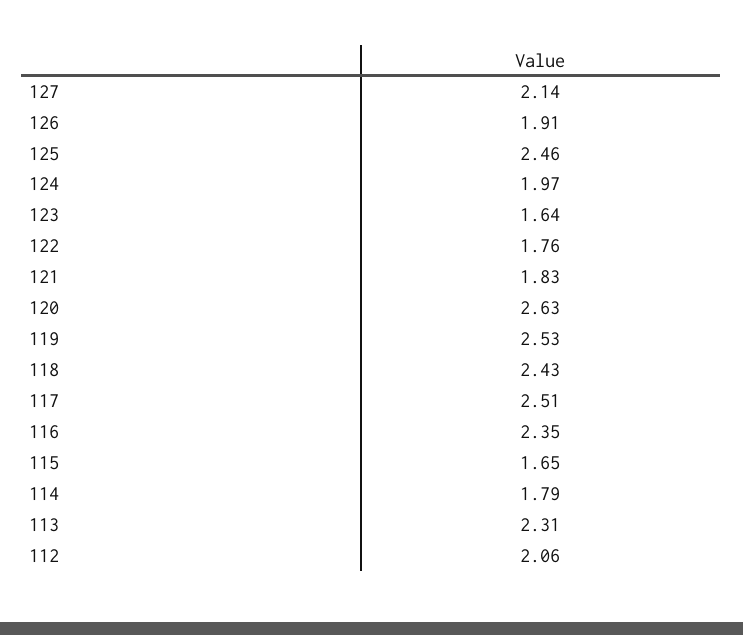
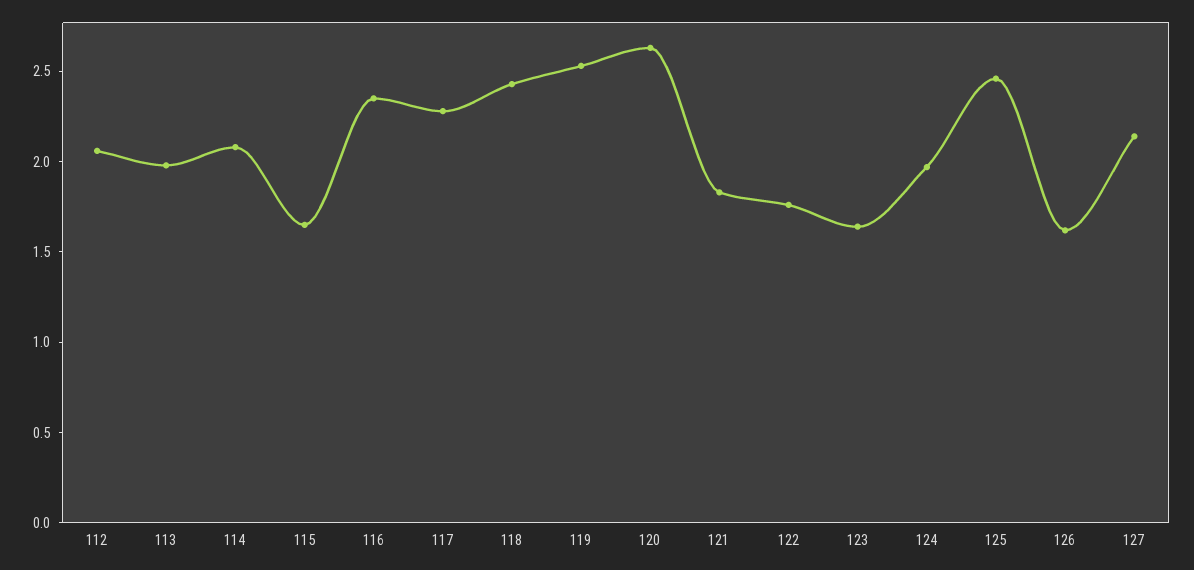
  {
    "127": 2.14,
-   "126": 1.91,
+   "126": 1.6,
    "125": 2.46,
    "124": 1.97,
    "123": 1.64,
    "122": 1.76,
    "121": 1.83,
    "120": 2.63,
    "119": 2.53,
    "118": 2.43,
-   "117": 2.51,
+   "117": 2.3,
    "116": 2.35,
    "115": 1.65,
-   "114": 1.79,
+   "114": 2.1,
-   "113": 2.31,
+   "113": 2,
    "112": 2.06
  }

